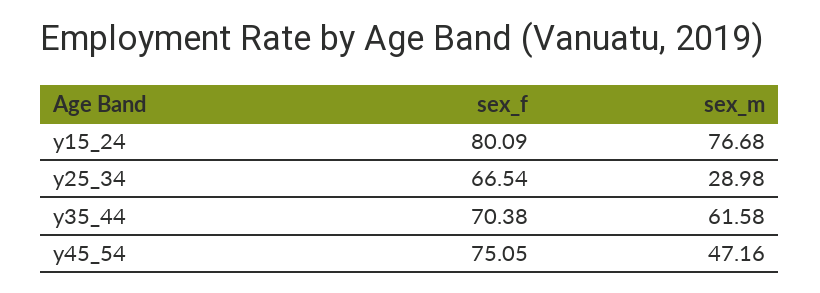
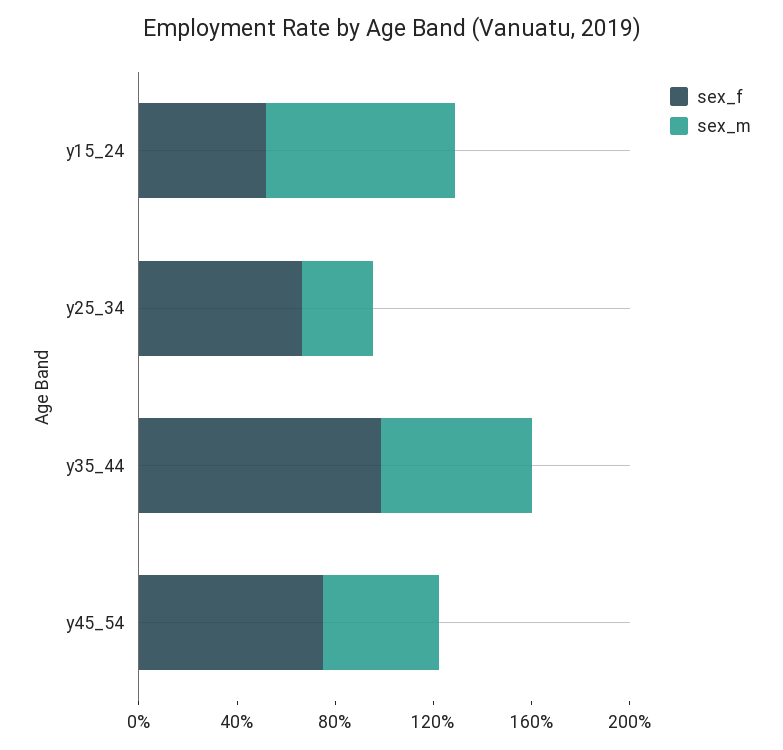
  {
    "sex_f": {
-     "y15_24": 80.09,
+     "y15_24": 50,
      "y25_34": 66.54,
-     "y35_44": 70.38,
+     "y35_44": 100,
      "y45_54": 75.05
    },
    "sex_m": {
      "y15_24": 76.68,
      "y25_34": 28.98,
      "y35_44": 61.58,
      "y45_54": 47.16
    }
  }

